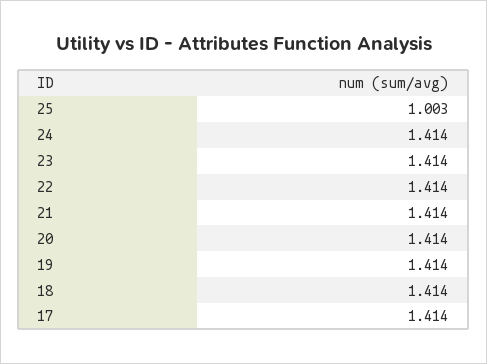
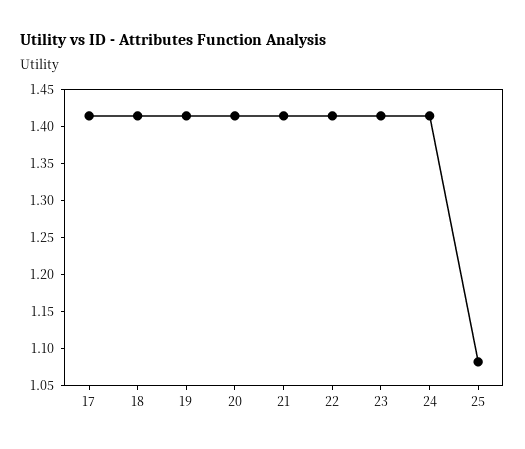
  {
-   "25": 1.003,
+   "25": 1.075,
    "24": 1.414,
    "23": 1.414,
    "22": 1.414,
    "21": 1.414,
    "20": 1.414,
    "19": 1.414,
    "18": 1.414,
    "17": 1.414
  }

